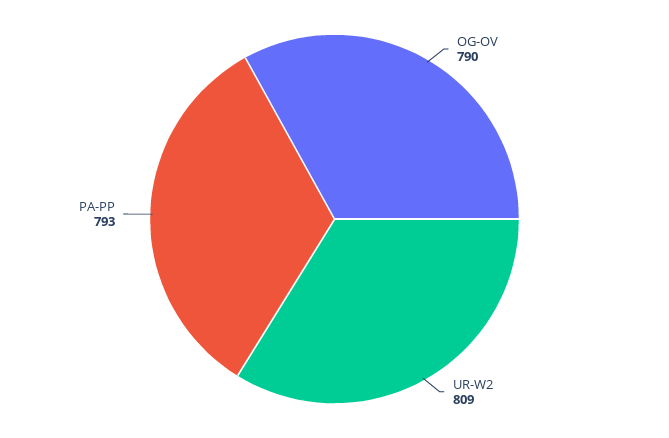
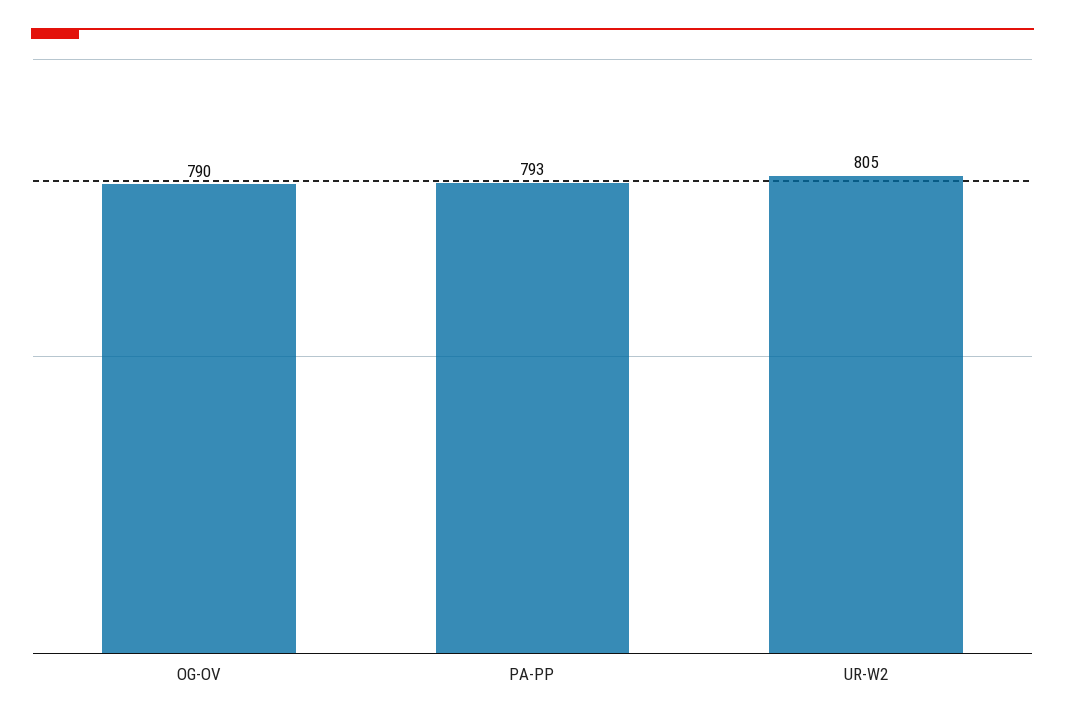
  {
    "OG-OV": 790,
-   "UR-W2": 809,
+   "UR-W2": 805,
    "PA-PP": 793
  }

